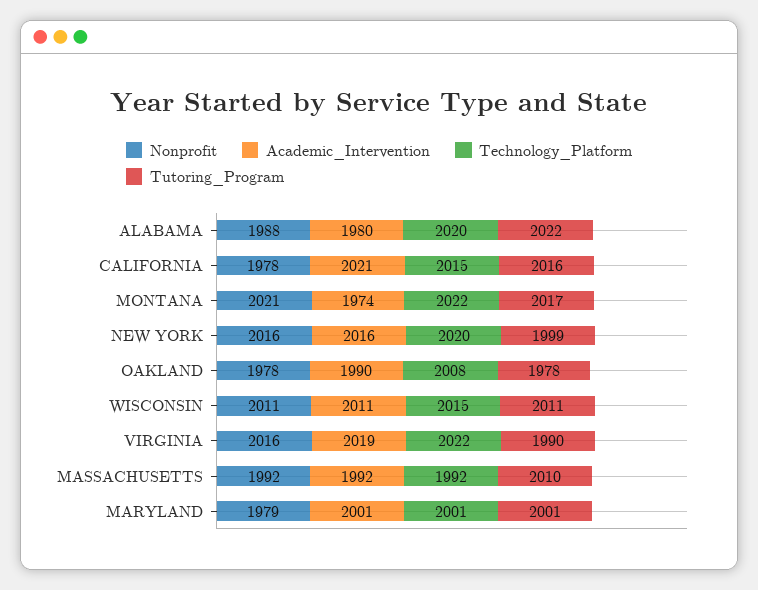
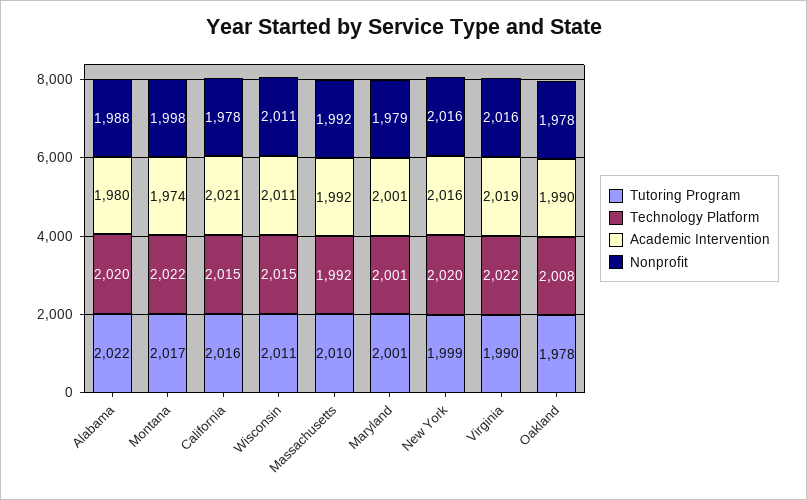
  {
    "Nonprofit": {
      "ALABAMA": 1988,
      "CALIFORNIA": 1978,
-     "MONTANA": 2021,
+     "MONTANA": 1998,
      "NEW YORK": 2016,
      "OAKLAND": 1978,
      "WISCONSIN": 2011,
      "VIRGINIA": 2016,
      "MASSACHUSETTS": 1992,
      "MARYLAND": 1979
    },
    "Academic_Intervention": {
      "ALABAMA": 1980,
      "CALIFORNIA": 2021,
      "MONTANA": 1974,
      "NEW YORK": 2016,
      "OAKLAND": 1990,
      "WISCONSIN": 2011,
      "VIRGINIA": 2019,
      "MASSACHUSETTS": 1992,
      "MARYLAND": 2001
    },
    "Technology_Platform": {
      "ALABAMA": 2020,
      "CALIFORNIA": 2015,
      "MONTANA": 2022,
      "NEW YORK": 2020,
      "OAKLAND": 2008,
      "WISCONSIN": 2015,
      "VIRGINIA": 2022,
      "MASSACHUSETTS": 1992,
      "MARYLAND": 2001
    },
    "Tutoring_Program": {
      "ALABAMA": 2022,
      "CALIFORNIA": 2016,
      "MONTANA": 2017,
      "NEW YORK": 1999,
      "OAKLAND": 1978,
      "WISCONSIN": 2011,
      "VIRGINIA": 1990,
      "MASSACHUSETTS": 2010,
      "MARYLAND": 2001
    }
  }

